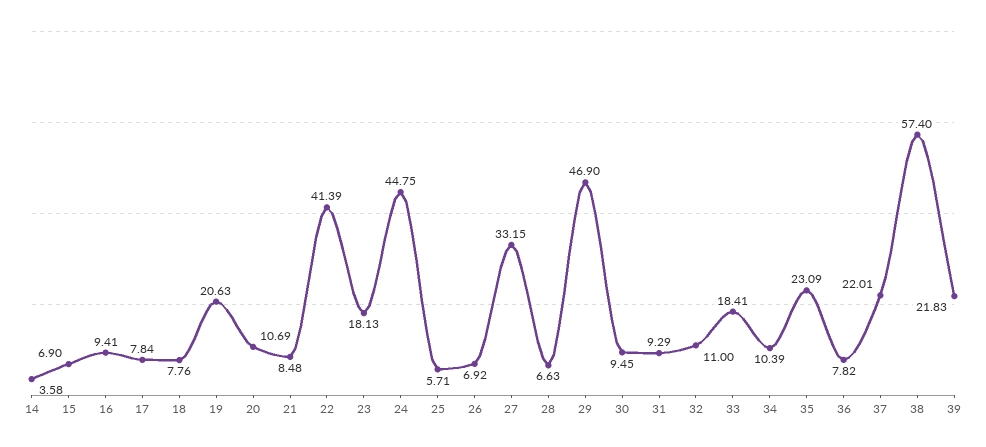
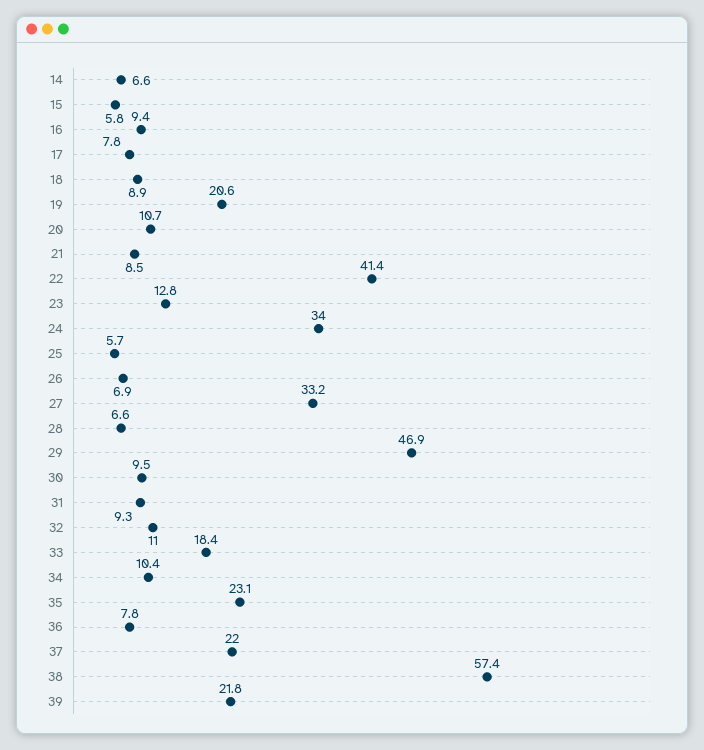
  {
-   "14": 3.58,
+   "14": 6.6,
-   "15": 6.9,
+   "15": 5.8,
    "16": 9.41,
    "17": 7.84,
-   "18": 7.76,
+   "18": 8.9,
    "19": 20.63,
    "20": 10.69,
    "21": 8.48,
    "22": 41.39,
-   "23": 18.13,
+   "23": 12.8,
-   "24": 44.75,
+   "24": 34,
    "25": 5.71,
    "26": 6.92,
    "27": 33.15,
    "28": 6.63,
    "29": 46.9,
    "30": 9.45,
    "31": 9.29,
    "32": 11,
    "33": 18.41,
    "34": 10.39,
    "35": 23.09,
    "36": 7.82,
    "37": 22.01,
    "38": 57.4,
    "39": 21.83
  }

